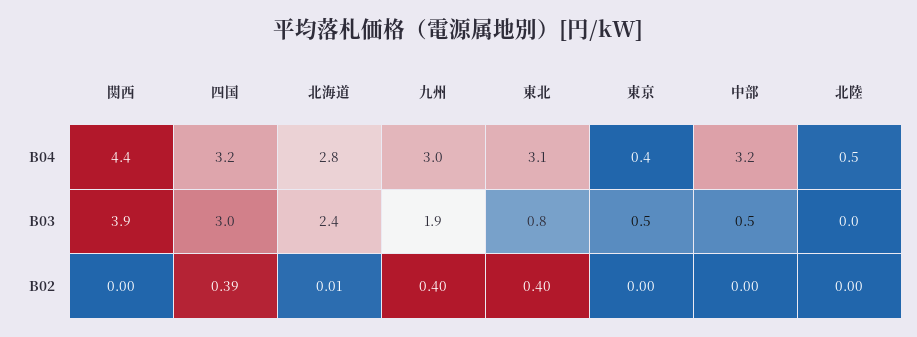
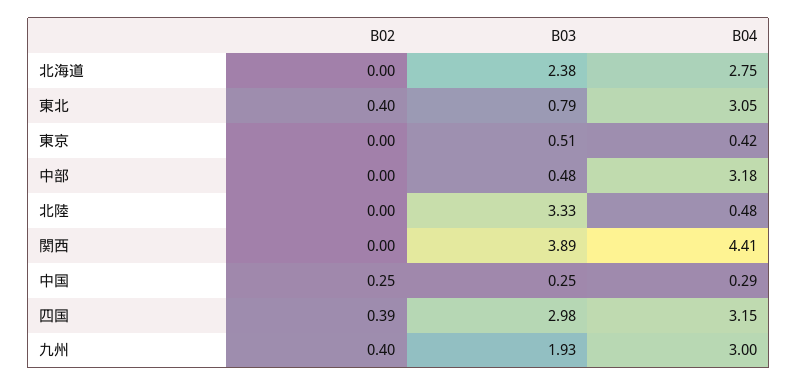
  {
    "関西": {
      "B04": 4.41,
      "B03": 3.89,
      "B02": 0
    },
    "四国": {
      "B04": 3.15,
      "B03": 2.98,
      "B02": 0.39
    },
    "北海道": {
      "B04": 2.75,
      "B03": 2.38,
-     "B02": 0.01
+     "B02": 0
    },
    "九州": {
      "B04": 3,
      "B03": 1.93,
      "B02": 0.4
    },
    "東北": {
      "B04": 3.05,
      "B03": 0.79,
      "B02": 0.4
    },
    "東京": {
      "B04": 0.42,
      "B03": 0.51,
      "B02": 0
    },
    "中部": {
      "B04": 3.18,
      "B03": 0.48,
      "B02": 0
    },
    "北陸": {
      "B04": 0.48,
-     "B03": 0,
+     "B03": 3.33,
      "B02": 0
-   }
+   },
+   "中国": {
+     "B02": 0.25,
+     "B03": 0.25,
+     "B04": 0.29
+   }
  }

